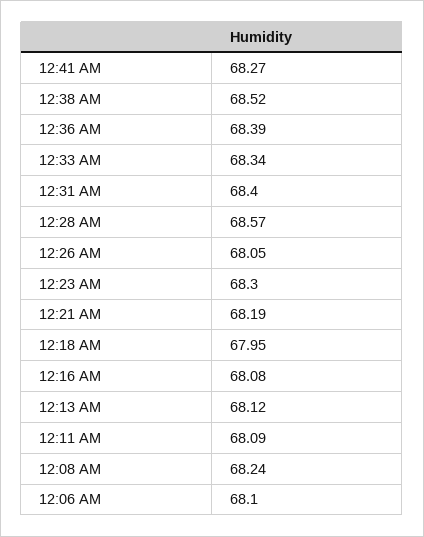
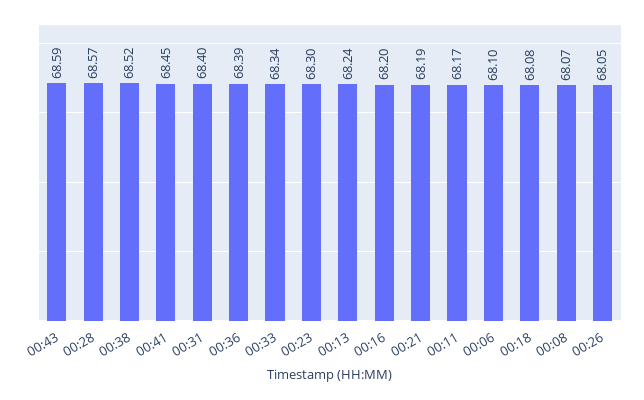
  {
-   "12:41 AM": 68.27,
+   "12:41 AM": 68.45,
    "12:38 AM": 68.52,
    "12:36 AM": 68.39,
    "12:33 AM": 68.34,
    "12:31 AM": 68.4,
    "12:28 AM": 68.57,
    "12:26 AM": 68.05,
    "12:23 AM": 68.3,
    "12:21 AM": 68.19,
-   "12:18 AM": 67.95,
+   "12:18 AM": 68.08,
-   "12:16 AM": 68.08,
+   "12:16 AM": 68.2,
-   "12:13 AM": 68.12,
+   "12:13 AM": 68.24,
-   "12:11 AM": 68.09,
+   "12:11 AM": 68.17,
-   "12:08 AM": 68.24,
+   "12:08 AM": 68.07,
-   "12:06 AM": 68.1
+   "12:06 AM": 68.1,
+   "00:43": 68.59
  }

